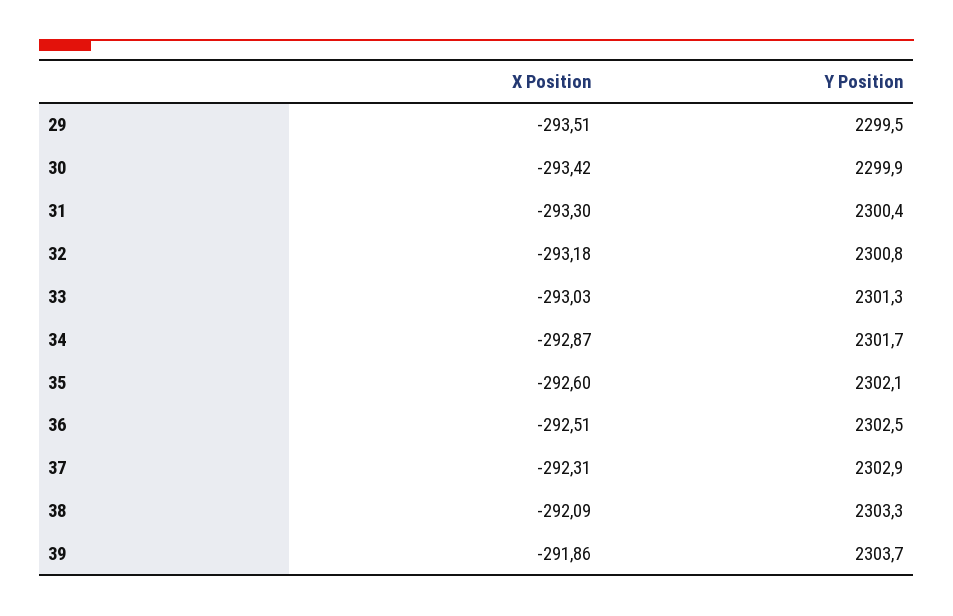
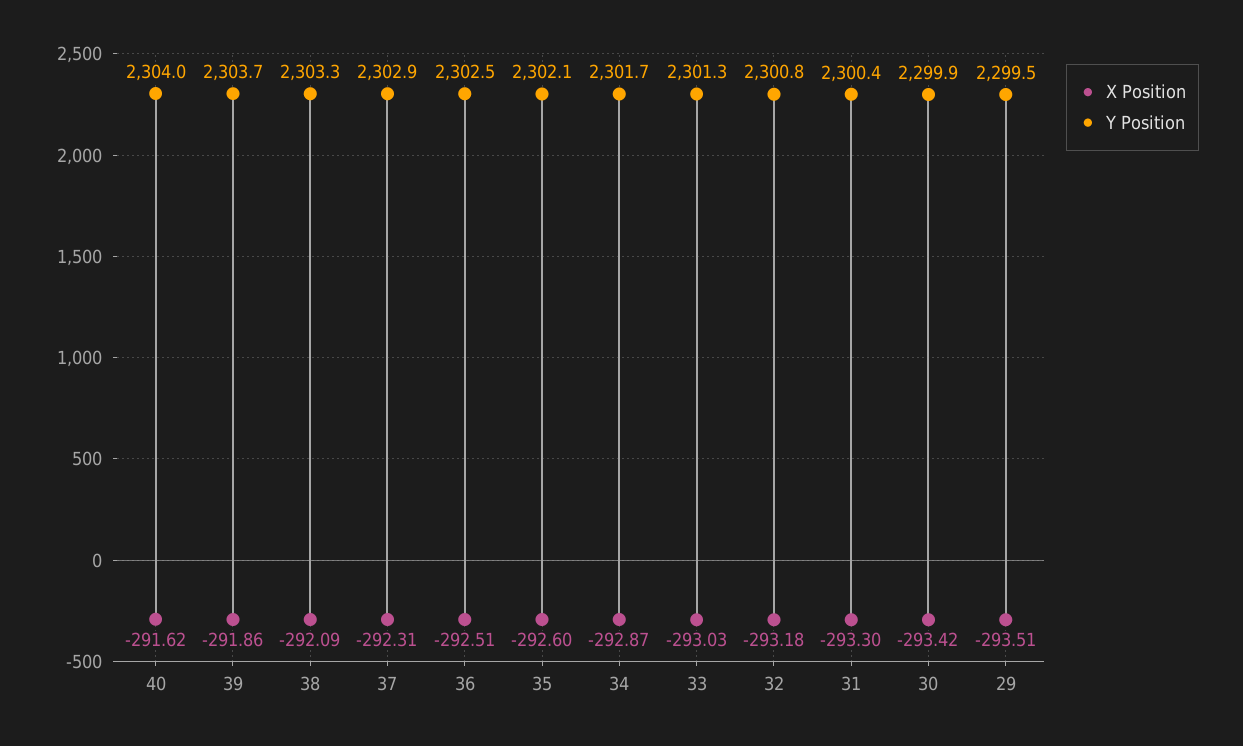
  {
    "X Position": {
      "29": -293.51,
      "30": -293.42,
      "31": -293.3,
      "32": -293.18,
      "33": -293.03,
      "34": -292.87,
      "35": -292.6,
      "36": -292.51,
      "37": -292.31,
      "38": -292.09,
-     "39": -291.86
+     "39": -291.86,
+     "40": -291.62
    },
    "Y Position": {
      "29": 2299.5,
      "30": 2299.9,
      "31": 2300.4,
      "32": 2300.8,
      "33": 2301.3,
      "34": 2301.7,
      "35": 2302.1,
      "36": 2302.5,
      "37": 2302.9,
      "38": 2303.3,
-     "39": 2303.7
+     "39": 2303.7,
+     "40": 2304
    }
  }

